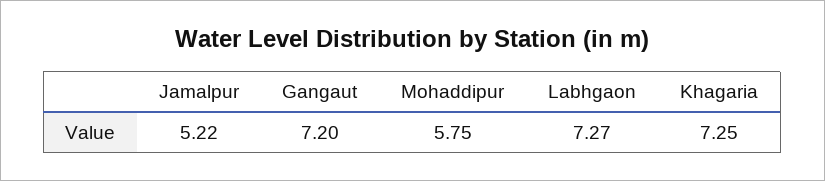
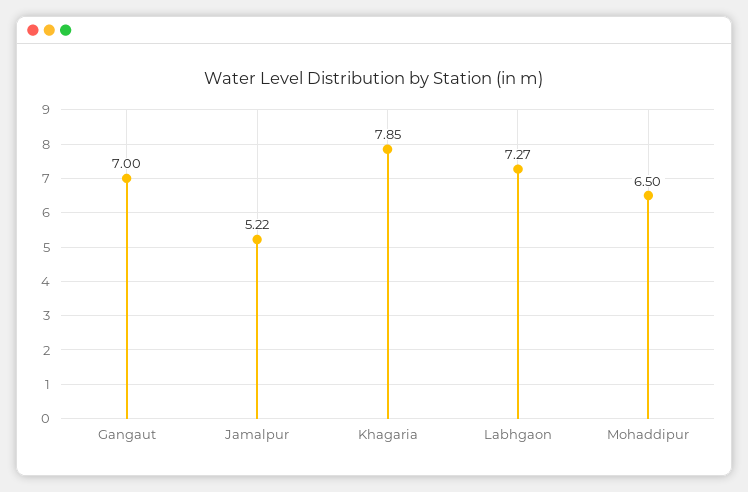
  {
    "Jamalpur": 5.22,
-   "Gangaut": 7.2,
+   "Gangaut": 7,
-   "Mohaddipur": 5.75,
+   "Mohaddipur": 6.5,
    "Labhgaon": 7.27,
-   "Khagaria": 7.25
+   "Khagaria": 7.85
  }

